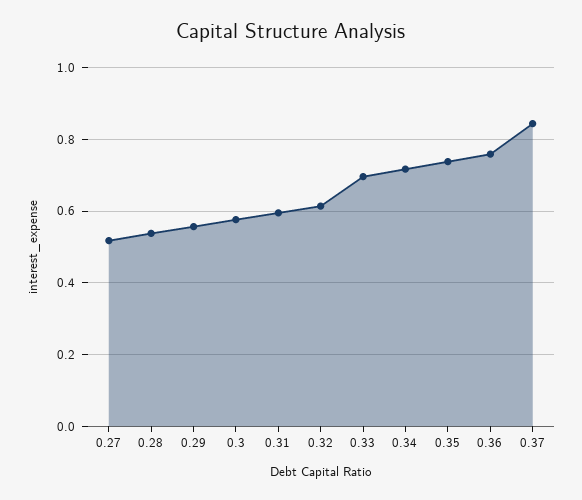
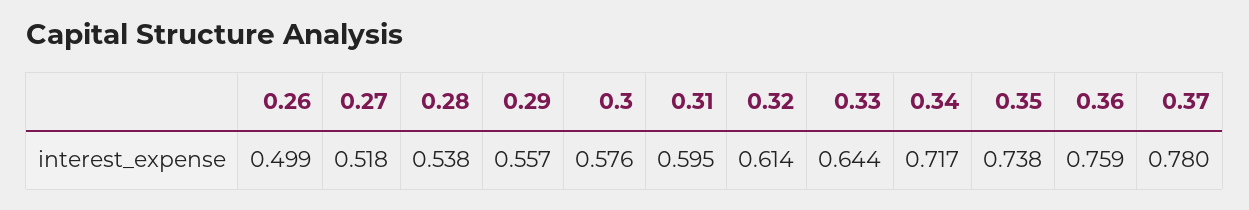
  {
    "0.27": 0.518,
    "0.28": 0.538,
    "0.29": 0.557,
    "0.3": 0.576,
    "0.31": 0.595,
    "0.32": 0.614,
-   "0.33": 0.7,
+   "0.33": 0.644,
    "0.34": 0.717,
    "0.35": 0.738,
    "0.36": 0.759,
-   "0.37": 0.84
+   "0.37": 0.78,
+   "0.26": 0.499
  }

